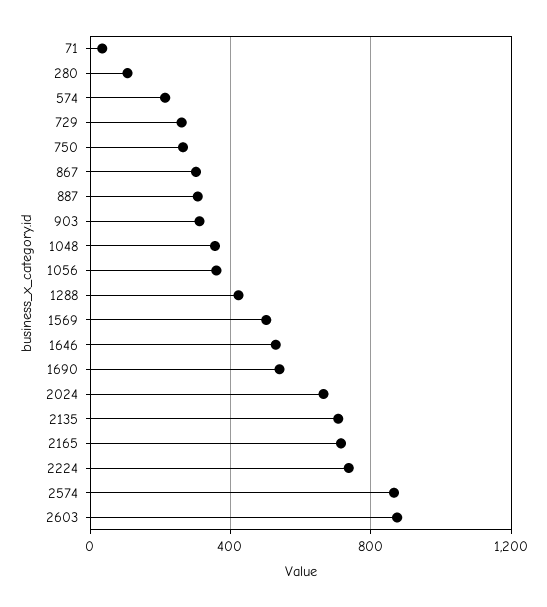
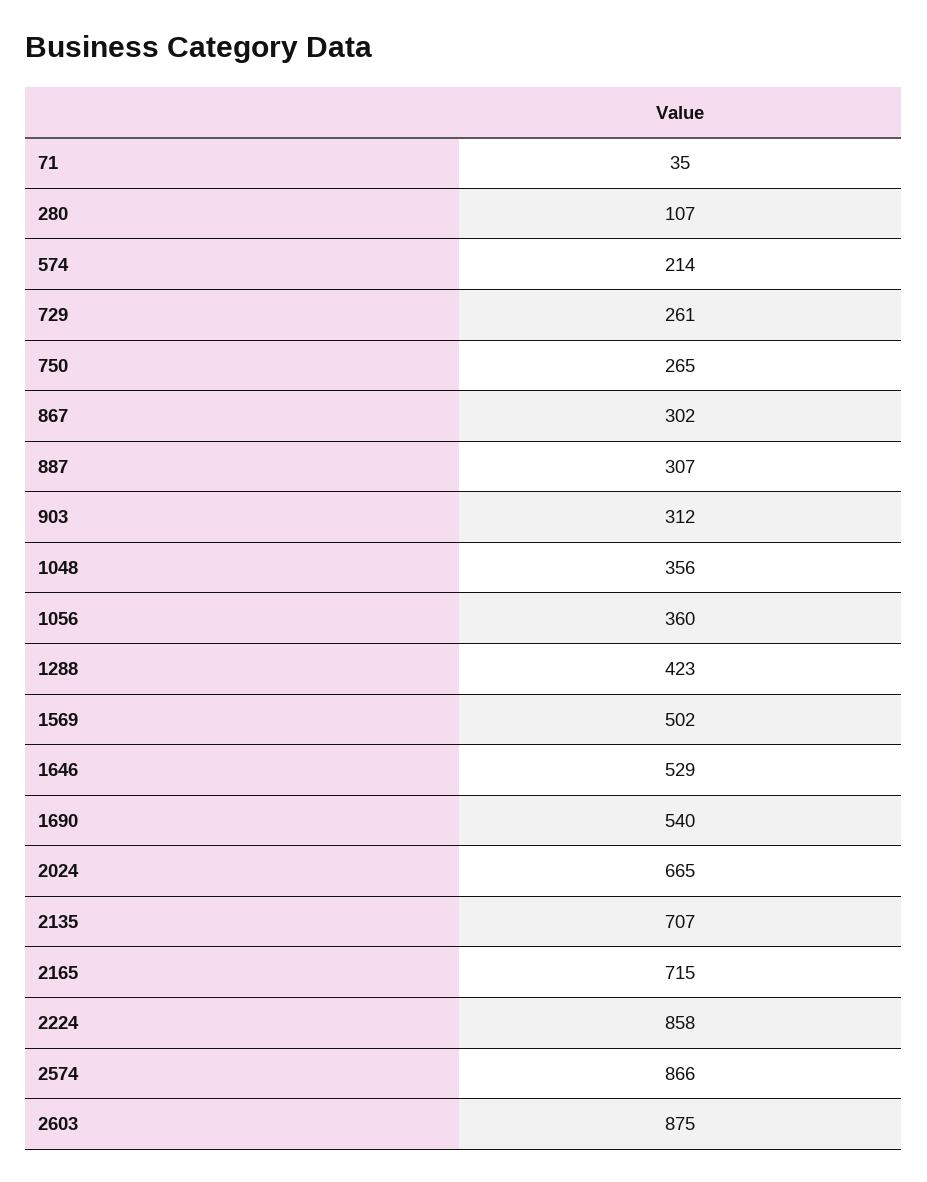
  {
    "71": 35,
    "280": 107,
    "574": 214,
    "729": 261,
    "750": 265,
    "867": 302,
    "887": 307,
    "903": 312,
    "1048": 356,
    "1056": 360,
    "1288": 423,
    "1569": 502,
    "1646": 529,
    "1690": 540,
    "2024": 665,
    "2135": 707,
    "2165": 715,
-   "2224": 750,
+   "2224": 858,
    "2574": 866,
    "2603": 875
  }

